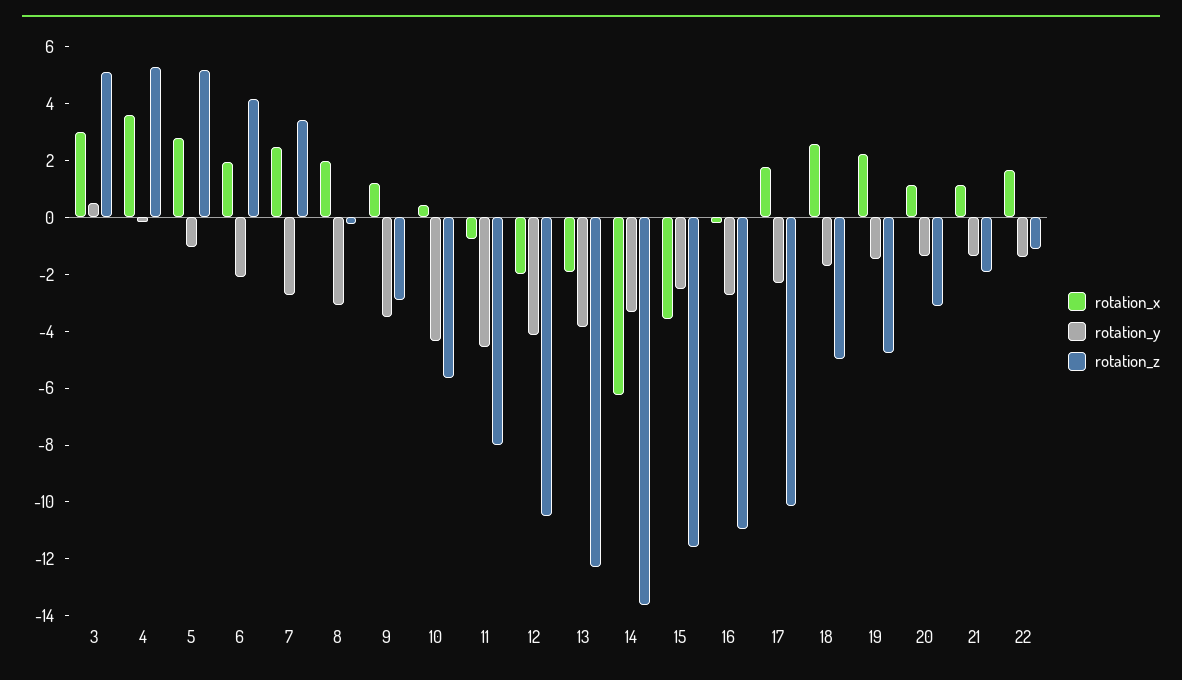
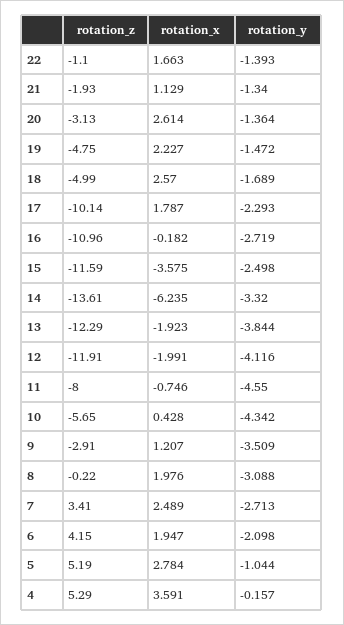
  {
    "rotation_x": {
-     "3": 3,
      "4": 3.591,
      "5": 2.784,
      "6": 1.947,
      "7": 2.489,
      "8": 1.976,
      "9": 1.207,
      "10": 0.428,
      "11": -0.746,
      "12": -1.991,
      "13": -1.923,
      "14": -6.235,
      "15": -3.575,
      "16": -0.182,
      "17": 1.787,
      "18": 2.57,
      "19": 2.227,
-     "20": 1,
+     "20": 2.614,
      "21": 1.129,
      "22": 1.663
    },
    "rotation_y": {
-     "3": 0.5,
      "4": -0.157,
      "5": -1.044,
      "6": -2.098,
      "7": -2.713,
      "8": -3.088,
      "9": -3.509,
      "10": -4.342,
      "11": -4.55,
      "12": -4.116,
      "13": -3.844,
      "14": -3.32,
      "15": -2.498,
      "16": -2.719,
      "17": -2.293,
      "18": -1.689,
      "19": -1.472,
      "20": -1.364,
      "21": -1.34,
      "22": -1.393
    },
    "rotation_z": {
-     "3": 5,
      "4": 5.29,
      "5": 5.19,
      "6": 4.15,
      "7": 3.41,
      "8": -0.22,
      "9": -2.91,
      "10": -5.65,
      "11": -8,
-     "12": -10.5,
+     "12": -11.91,
      "13": -12.29,
      "14": -13.61,
      "15": -11.59,
      "16": -10.96,
      "17": -10.14,
      "18": -4.99,
      "19": -4.75,
      "20": -3.13,
      "21": -1.93,
      "22": -1.1
    }
  }

